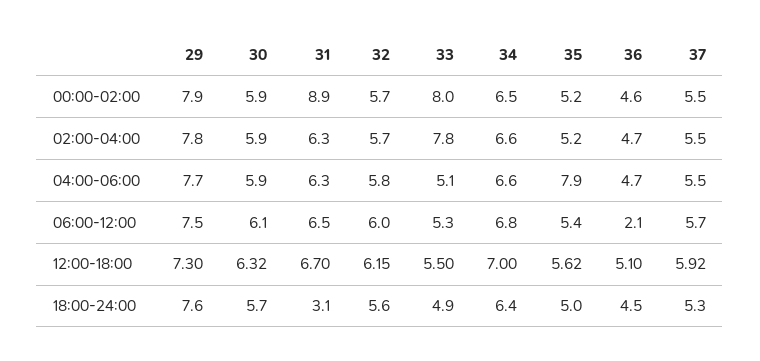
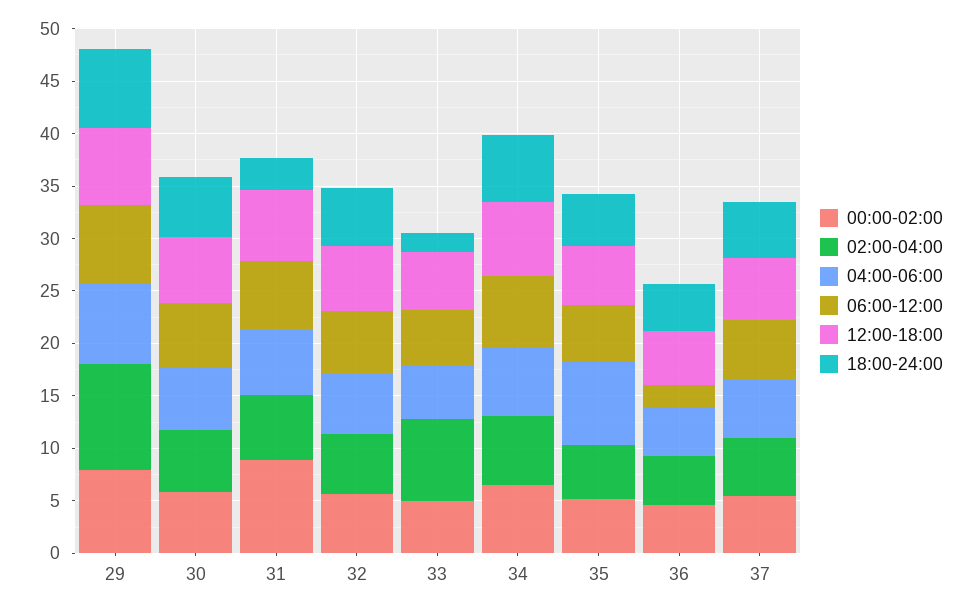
  {
    "00:00-02:00": {
      "29": 7.9,
      "30": 5.9,
      "31": 8.9,
      "32": 5.7,
-     "33": 8,
+     "33": 5,
      "34": 6.5,
      "35": 5.2,
      "36": 4.6,
      "37": 5.5
    },
    "02:00-04:00": {
-     "29": 7.8,
+     "29": 10,
      "30": 5.9,
      "31": 6.3,
      "32": 5.7,
      "33": 7.8,
      "34": 6.6,
      "35": 5.2,
      "36": 4.7,
      "37": 5.5
    },
    "04:00-06:00": {
      "29": 7.7,
      "30": 5.9,
      "31": 6.3,
      "32": 5.8,
      "33": 5.1,
      "34": 6.6,
      "35": 7.9,
      "36": 4.7,
      "37": 5.5
    },
    "06:00-12:00": {
      "29": 7.5,
      "30": 6.1,
      "31": 6.5,
      "32": 6,
      "33": 5.3,
      "34": 6.8,
      "35": 5.4,
      "36": 2.1,
      "37": 5.7
    },
    "12:00-18:00": {
      "29": 7.3,
      "30": 6.32,
      "31": 6.7,
      "32": 6.15,
      "33": 5.5,
      "34": 7,
      "35": 5.62,
      "36": 5.1,
      "37": 5.92
    },
    "18:00-24:00": {
      "29": 7.6,
      "30": 5.7,
      "31": 3.1,
      "32": 5.6,
-     "33": 4.9,
+     "33": 2,
      "34": 6.4,
      "35": 5,
      "36": 4.5,
      "37": 5.3
    }
  }

